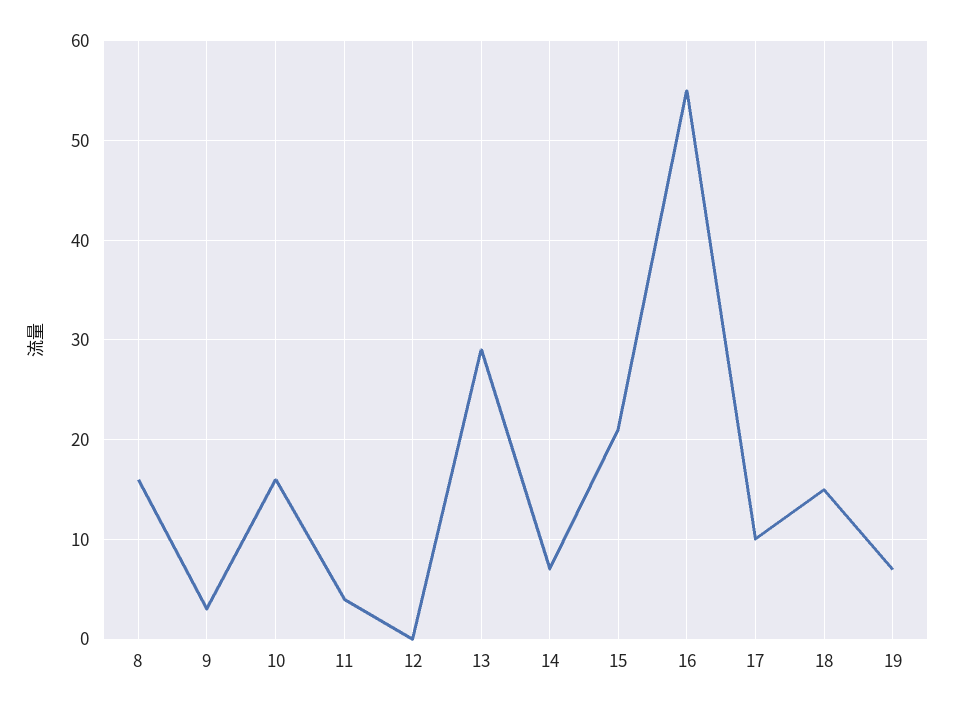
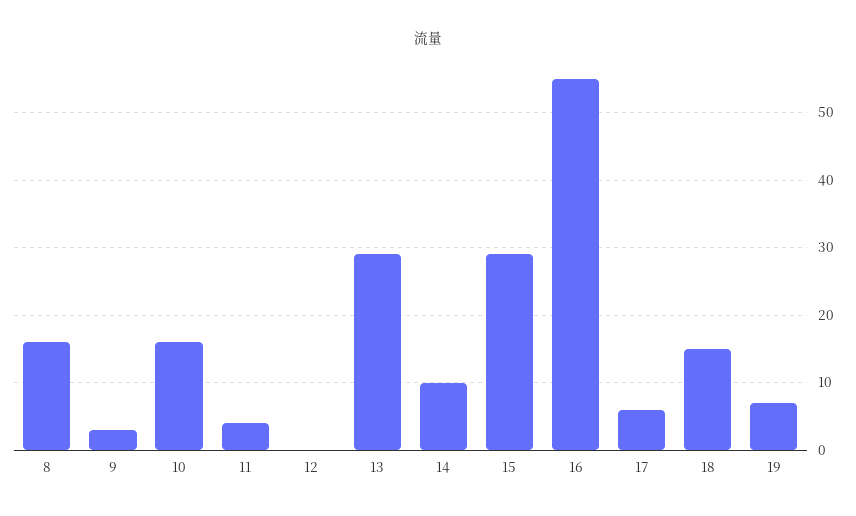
  {
    "8": 16,
    "9": 3,
    "10": 16,
    "11": 4,
    "12": 0,
    "13": 29,
-   "14": 7,
+   "14": 10,
-   "15": 21,
+   "15": 29,
    "16": 55,
-   "17": 10,
+   "17": 6,
    "18": 15,
    "19": 7
  }

